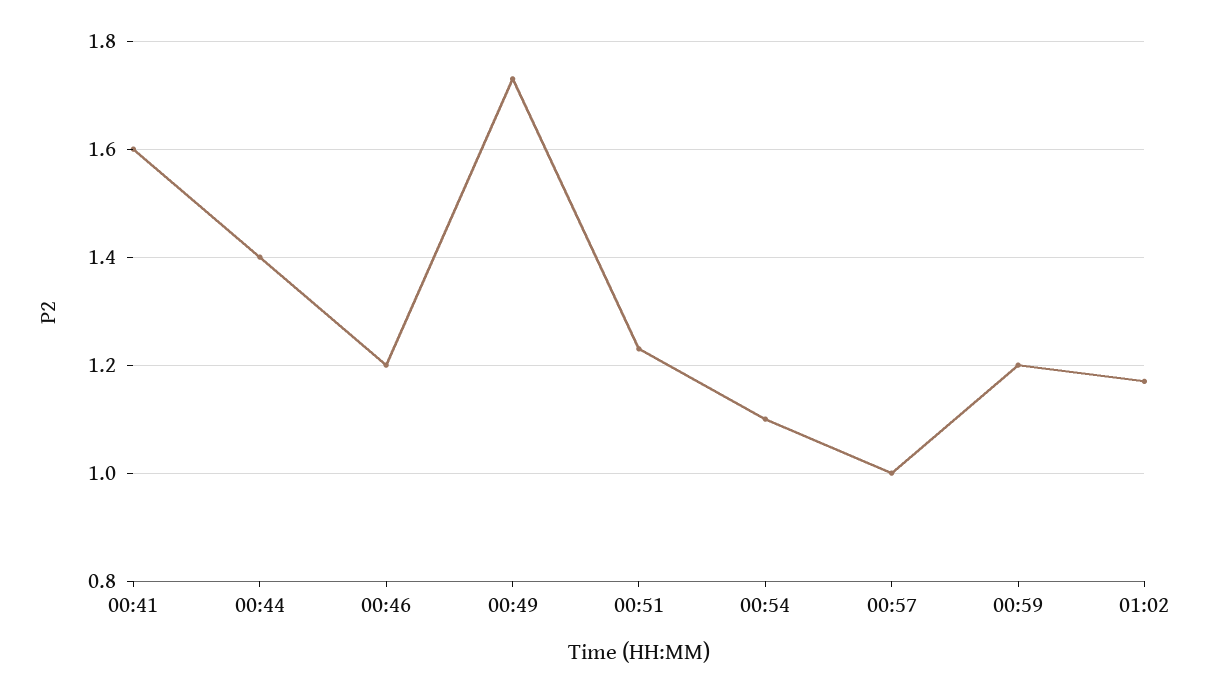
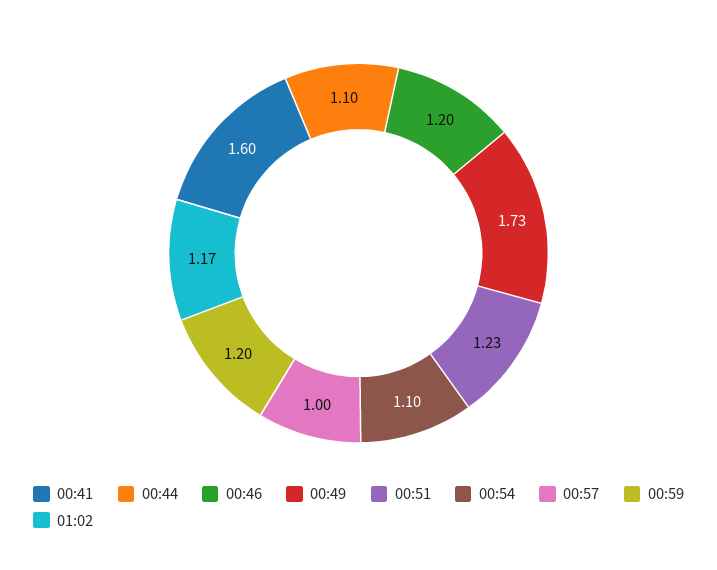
  {
    "00:41": 1.6,
-   "00:44": 1.4,
+   "00:44": 1.1,
    "00:46": 1.2,
    "00:49": 1.73,
    "00:51": 1.23,
    "00:54": 1.1,
    "00:57": 1,
    "00:59": 1.2,
    "01:02": 1.17
  }

